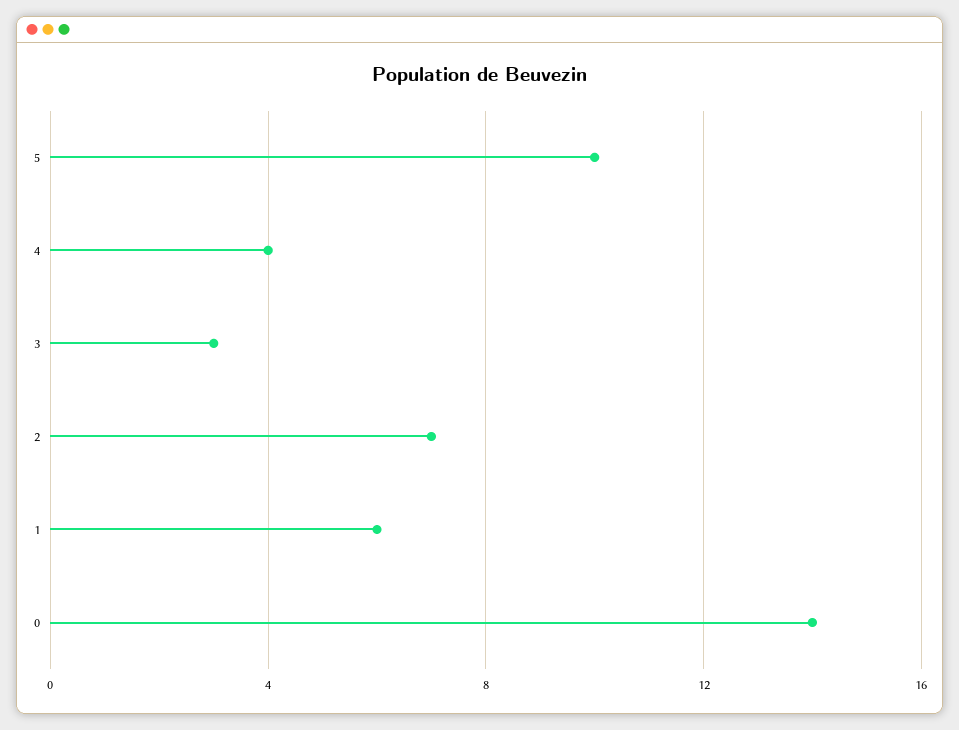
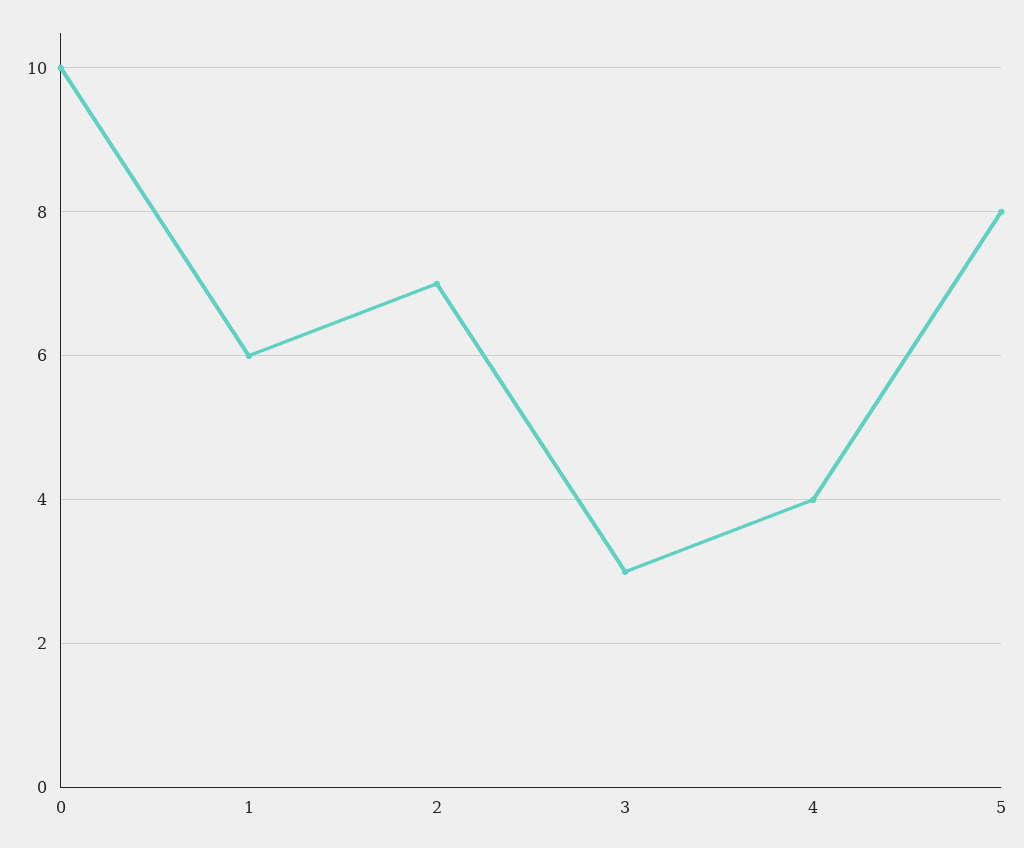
  {
-   "5": 10,
+   "5": 8,
    "4": 4,
    "3": 3,
    "2": 7,
    "1": 6,
-   "0": 14
+   "0": 10
  }

